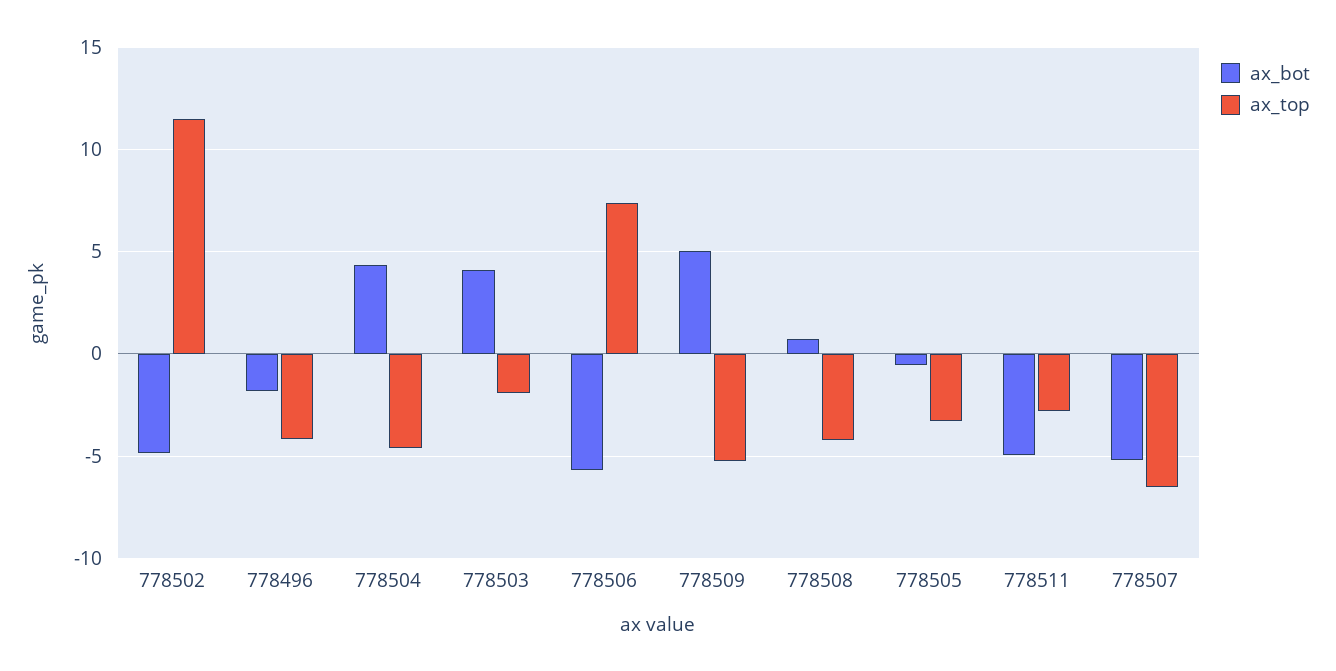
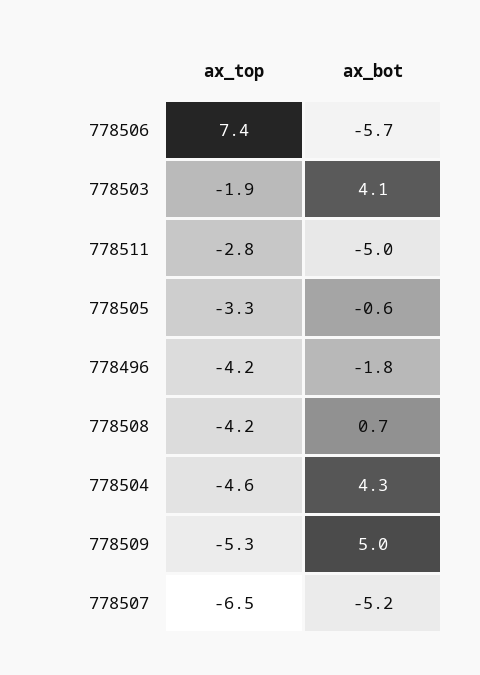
  {
    "ax_bot": {
-     "778502": -5,
      "778496": -1.8,
      "778504": 4.3,
      "778503": 4.1,
      "778506": -5.7,
      "778509": 5,
      "778508": 0.7,
      "778505": -0.6,
      "778511": -5,
      "778507": -5.2
    },
    "ax_top": {
-     "778502": 11.5,
      "778496": -4.2,
      "778504": -4.6,
      "778503": -1.9,
      "778506": 7.4,
      "778509": -5.3,
      "778508": -4.2,
      "778505": -3.3,
      "778511": -2.8,
      "778507": -6.5
    }
  }

